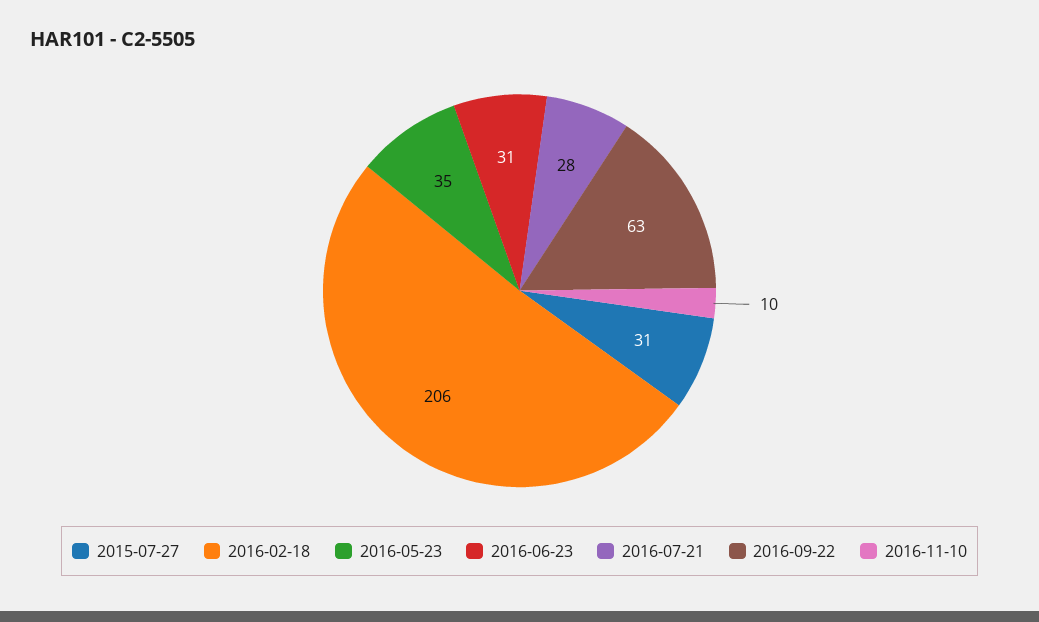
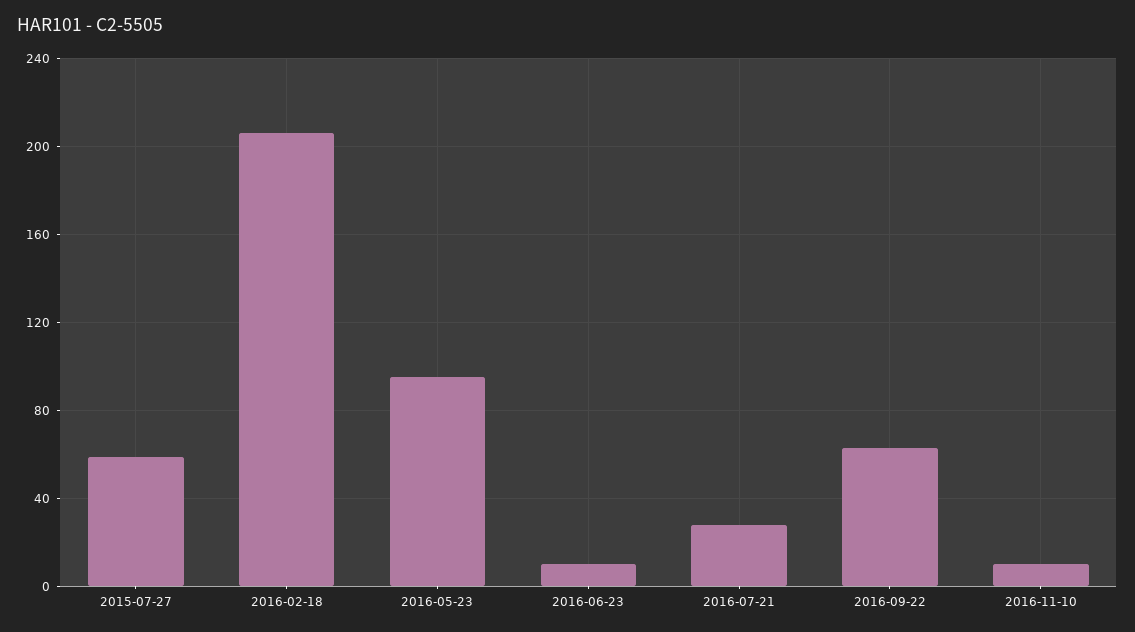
  {
-   "2015-07-27": 31,
+   "2015-07-27": 60,
    "2016-02-18": 206,
-   "2016-05-23": 35,
+   "2016-05-23": 95,
-   "2016-06-23": 31,
+   "2016-06-23": 10,
    "2016-07-21": 28,
    "2016-09-22": 63,
    "2016-11-10": 10
  }

